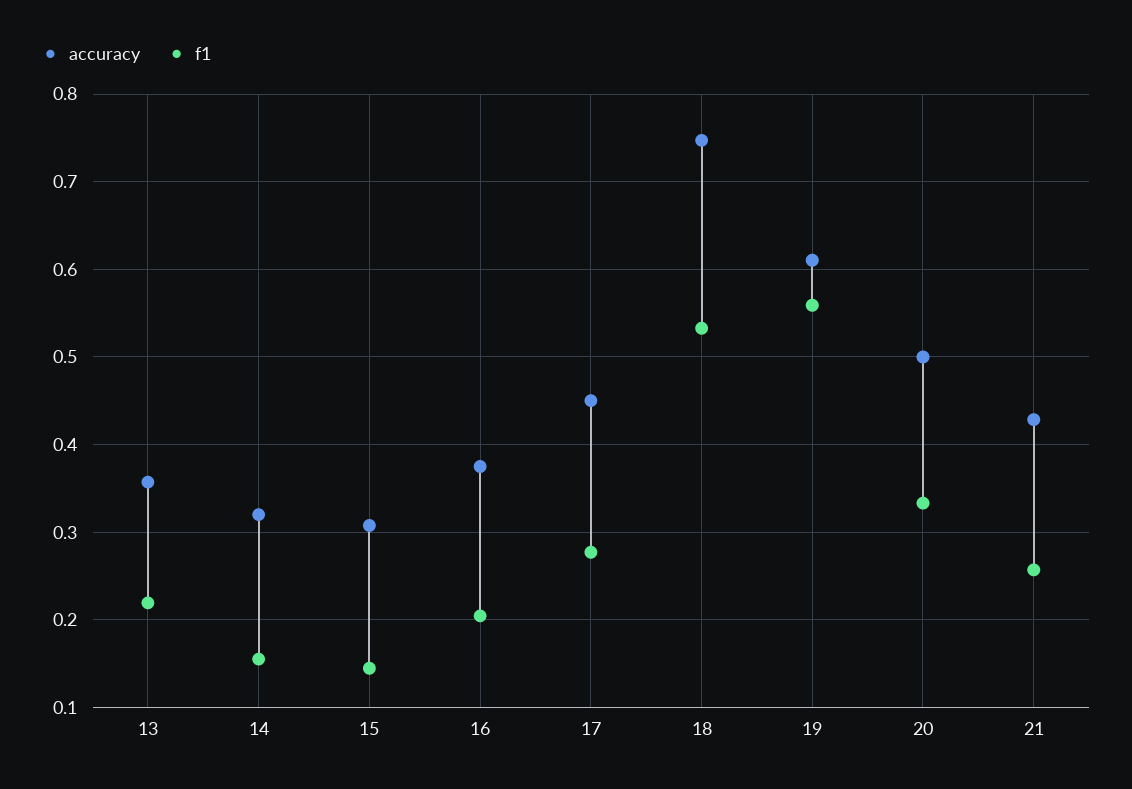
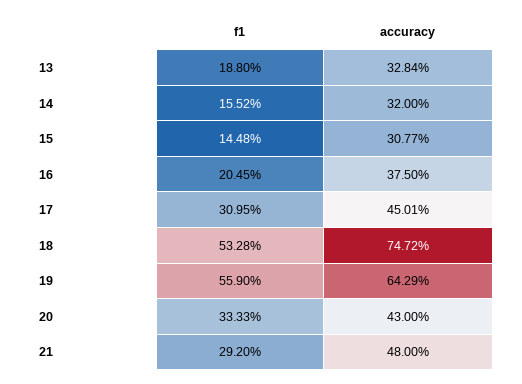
  {
    "accuracy": {
-     "13": 0.36,
+     "13": 0.3284,
      "14": 0.32,
      "15": 0.3077,
      "16": 0.375,
      "17": 0.4501,
      "18": 0.7472,
-     "19": 0.61,
+     "19": 0.6429,
-     "20": 0.5,
+     "20": 0.43,
-     "21": 0.43
+     "21": 0.48
    },
    "f1": {
-     "13": 0.22,
+     "13": 0.188,
      "14": 0.1552,
      "15": 0.1448,
      "16": 0.2045,
-     "17": 0.28,
+     "17": 0.3095,
      "18": 0.5328,
      "19": 0.559,
      "20": 0.3333,
-     "21": 0.26
+     "21": 0.292
    }
  }

